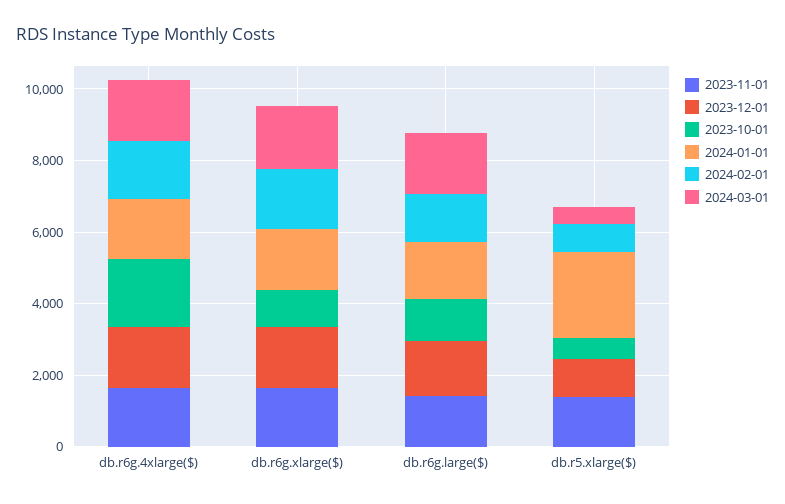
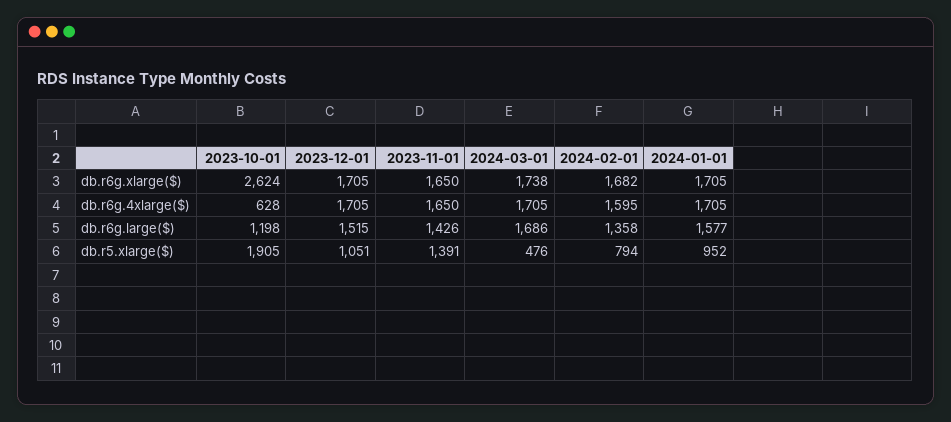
  {
    "2023-11-01": {
      "db.r6g.4xlarge($)": 1650,
      "db.r6g.xlarge($)": 1650,
      "db.r6g.large($)": 1426,
      "db.r5.xlarge($)": 1391
    },
    "2023-12-01": {
      "db.r6g.4xlarge($)": 1705,
      "db.r6g.xlarge($)": 1705,
      "db.r6g.large($)": 1515,
      "db.r5.xlarge($)": 1051
    },
    "2023-10-01": {
-     "db.r6g.4xlarge($)": 2000,
+     "db.r6g.4xlarge($)": 628,
-     "db.r6g.xlarge($)": 1000,
+     "db.r6g.xlarge($)": 2624,
      "db.r6g.large($)": 1198,
-     "db.r5.xlarge($)": 500
+     "db.r5.xlarge($)": 1905
    },
    "2024-01-01": {
      "db.r6g.4xlarge($)": 1705,
      "db.r6g.xlarge($)": 1705,
      "db.r6g.large($)": 1577,
-     "db.r5.xlarge($)": 2500
+     "db.r5.xlarge($)": 952
    },
    "2024-02-01": {
      "db.r6g.4xlarge($)": 1595,
      "db.r6g.xlarge($)": 1682,
      "db.r6g.large($)": 1358,
      "db.r5.xlarge($)": 794
    },
    "2024-03-01": {
      "db.r6g.4xlarge($)": 1705,
      "db.r6g.xlarge($)": 1738,
      "db.r6g.large($)": 1686,
      "db.r5.xlarge($)": 476
    }
  }

